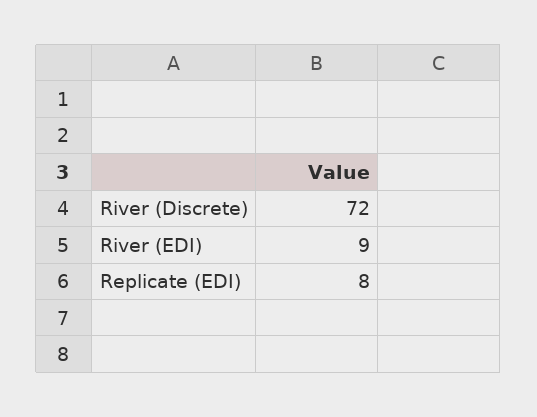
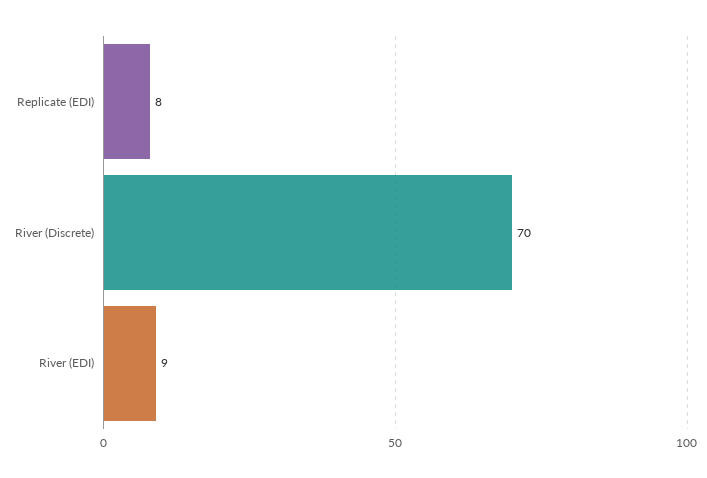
  {
-   "River (Discrete)": 72,
+   "River (Discrete)": 70,
    "River (EDI)": 9,
    "Replicate (EDI)": 8
  }

